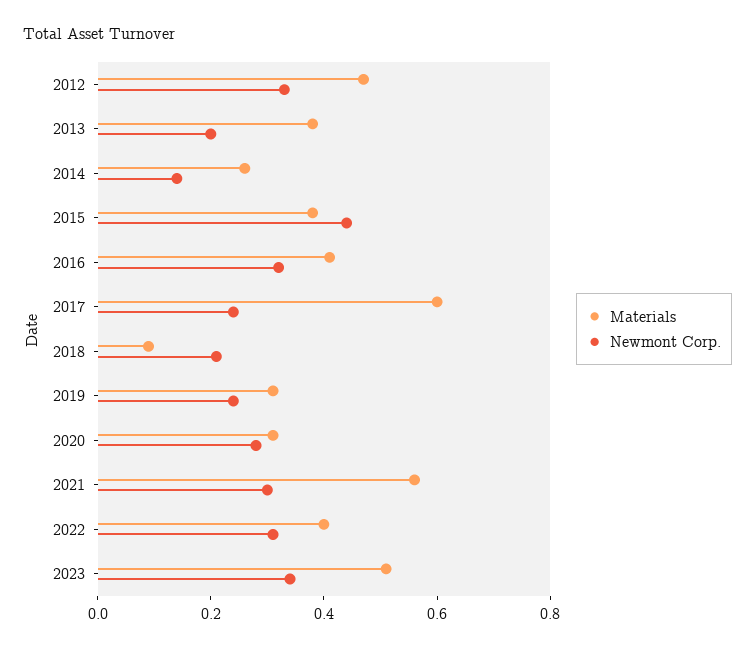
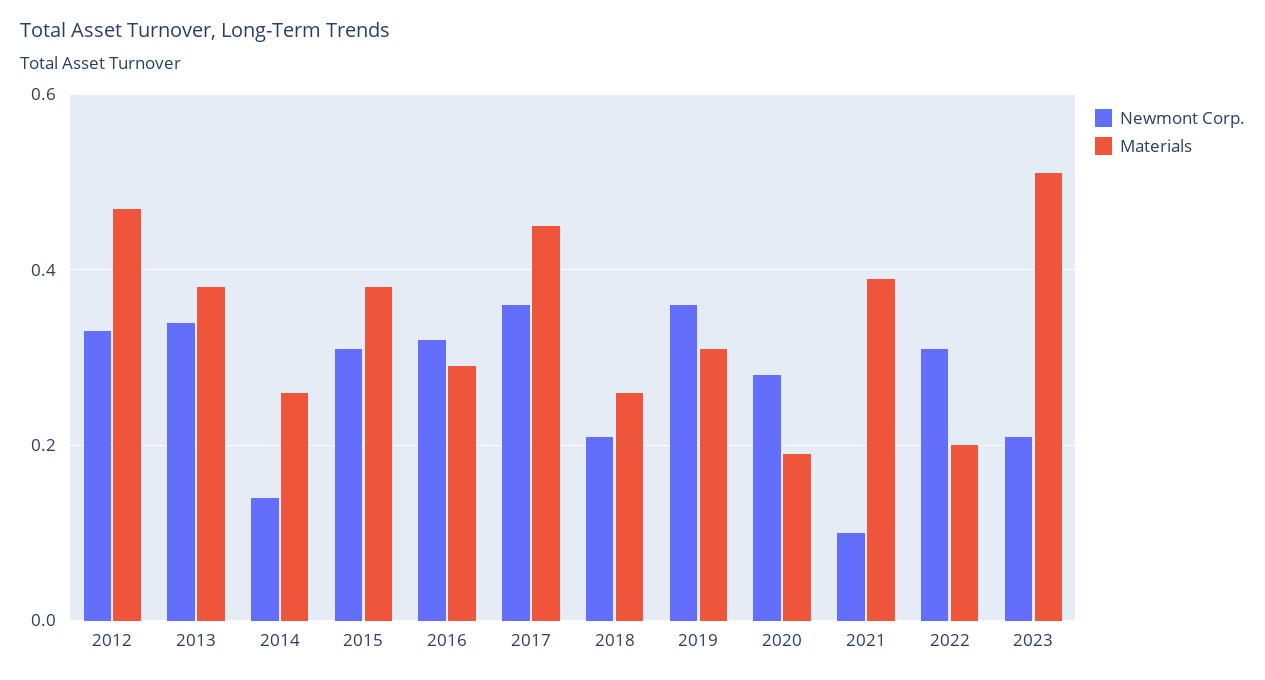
  {
    "Materials": {
      "2012": 0.45,
      "2013": 0.4,
      "2014": 0.25,
      "2015": 0.4,
-     "2016": 0.4,
+     "2016": 0.3,
-     "2017": 0.6,
+     "2017": 0.45,
-     "2018": 0.1,
+     "2018": 0.25,
      "2019": 0.3,
-     "2020": 0.3,
+     "2020": 0.2,
-     "2021": 0.55,
+     "2021": 0.4,
-     "2022": 0.4,
+     "2022": 0.2,
      "2023": 0.5
    },
    "Newmont Corp.": {
      "2012": 0.35,
-     "2013": 0.2,
+     "2013": 0.35,
      "2014": 0.15,
-     "2015": 0.45,
+     "2015": 0.3,
      "2016": 0.3,
-     "2017": 0.25,
+     "2017": 0.35,
      "2018": 0.2,
-     "2019": 0.25,
+     "2019": 0.35,
      "2020": 0.3,
-     "2021": 0.3,
+     "2021": 0.1,
      "2022": 0.3,
-     "2023": 0.35
+     "2023": 0.2
    }
  }

